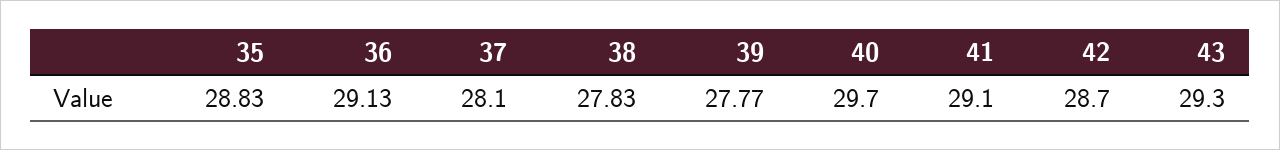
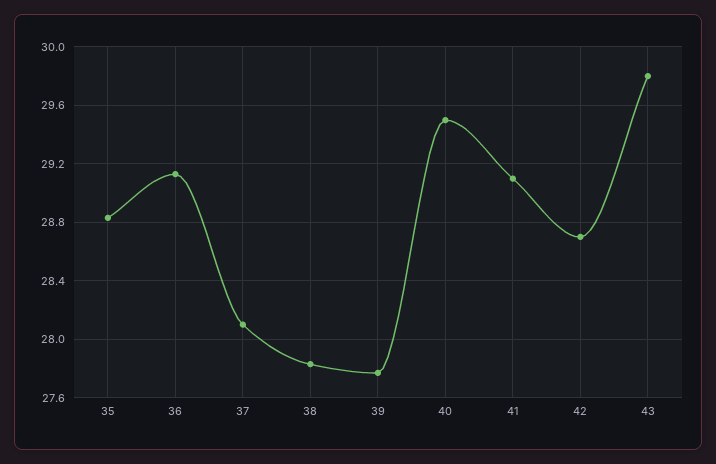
  {
    "35": 28.83,
    "36": 29.13,
    "37": 28.1,
    "38": 27.83,
    "39": 27.77,
-   "40": 29.7,
+   "40": 29.5,
    "41": 29.1,
    "42": 28.7,
-   "43": 29.3
+   "43": 29.8
  }

